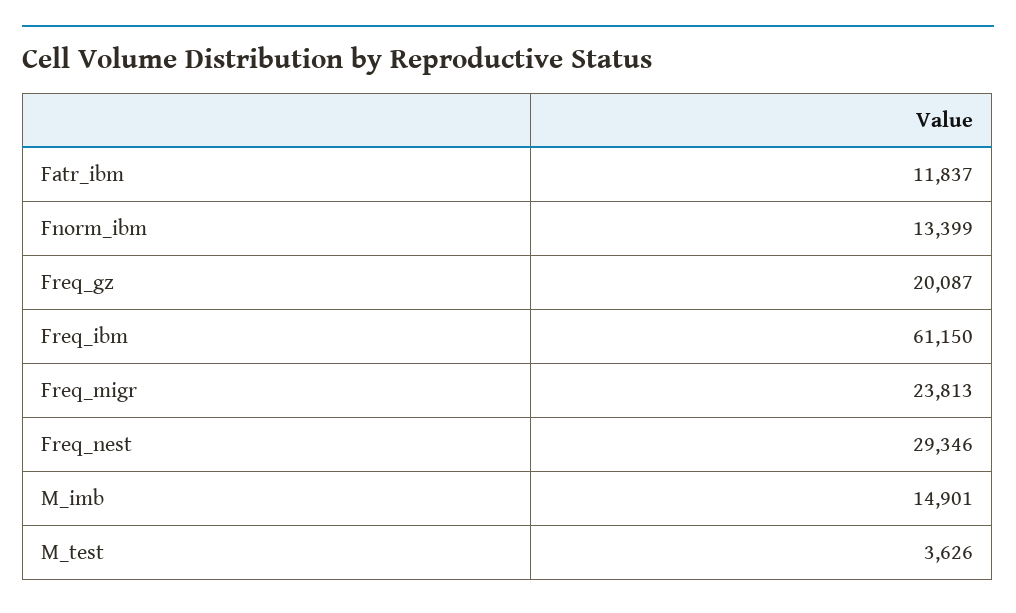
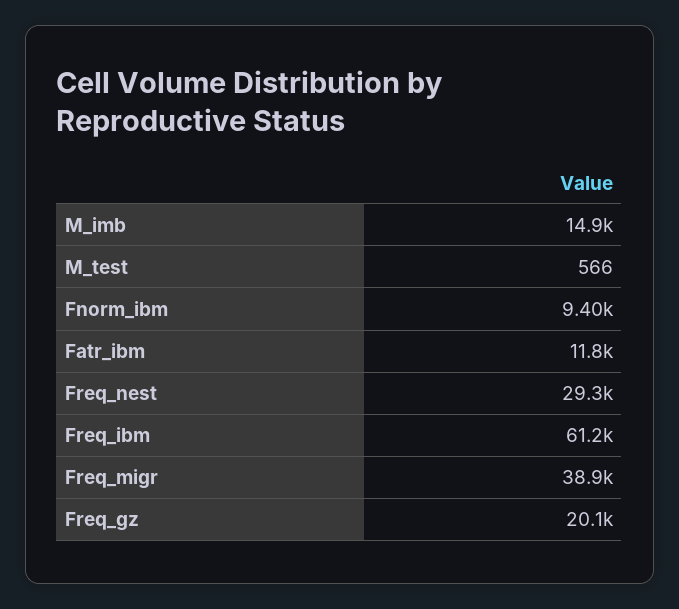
  {
    "Fatr_ibm": 11837,
-   "Fnorm_ibm": 13399,
+   "Fnorm_ibm": 9400,
    "Freq_gz": 20087,
    "Freq_ibm": 61150,
-   "Freq_migr": 23813,
+   "Freq_migr": 38900,
    "Freq_nest": 29346,
    "M_imb": 14901,
-   "M_test": 3626
+   "M_test": 566
  }

